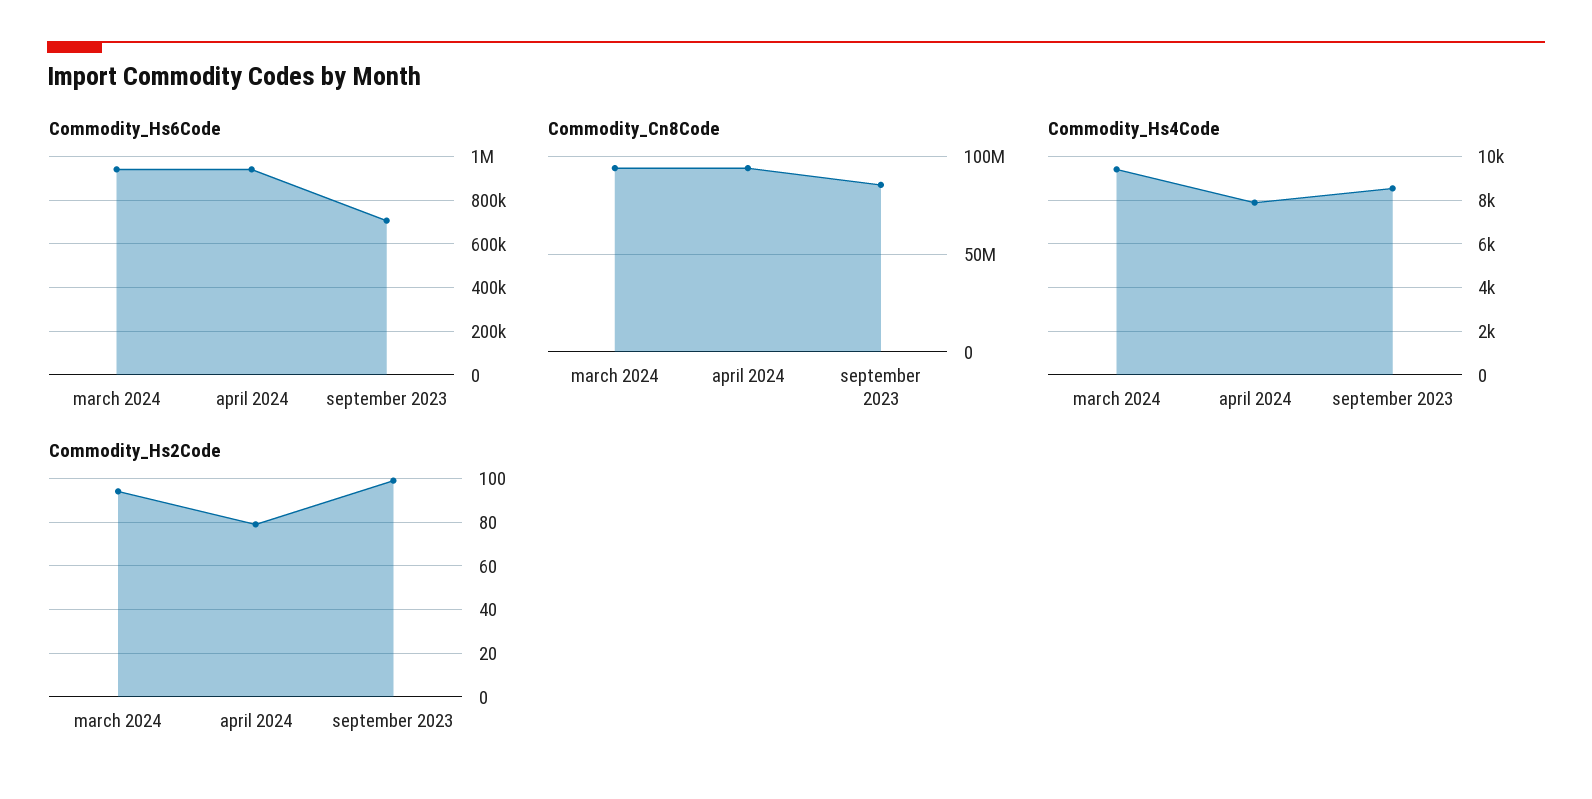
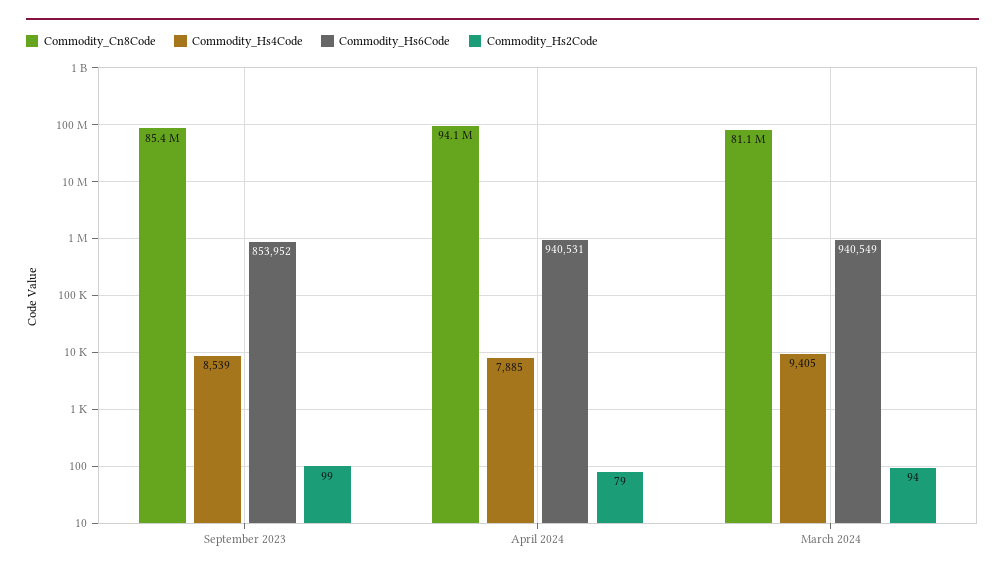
  {
    "Commodity_Hs6Code": {
      "march 2024": 940549,
      "april 2024": 940531,
-     "september 2023": 700000
+     "september 2023": 853952
    },
    "Commodity_Cn8Code": {
-     "march 2024": 95000000,
+     "march 2024": 81100000,
      "april 2024": 94100000,
      "september 2023": 85400000
    },
    "Commodity_Hs4Code": {
      "march 2024": 9405,
      "april 2024": 7885,
      "september 2023": 8539
    },
    "Commodity_Hs2Code": {
      "march 2024": 94,
      "april 2024": 79,
      "september 2023": 99
    }
  }

